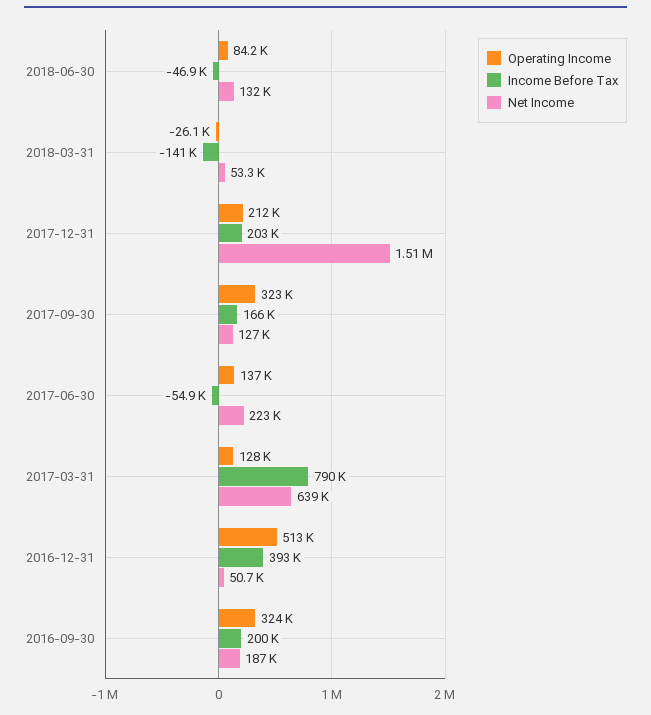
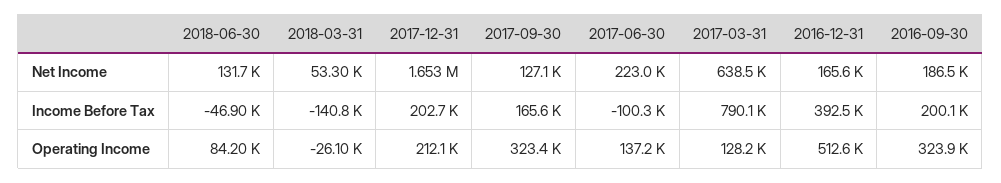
  {
    "Operating Income": {
      "2018-06-30": 84200,
      "2018-03-31": -26100,
      "2017-12-31": 212100,
      "2017-09-30": 323400,
      "2017-06-30": 137200,
      "2017-03-31": 128200,
      "2016-12-31": 512600,
      "2016-09-30": 323900
    },
    "Income Before Tax": {
      "2018-06-30": -46900,
      "2018-03-31": -140800,
      "2017-12-31": 202700,
      "2017-09-30": 165600,
-     "2017-06-30": -54900,
+     "2017-06-30": -100300,
      "2017-03-31": 790100,
      "2016-12-31": 392500,
      "2016-09-30": 200100
    },
    "Net Income": {
      "2018-06-30": 131700,
      "2018-03-31": 53300,
-     "2017-12-31": 1510000,
+     "2017-12-31": 1653000,
      "2017-09-30": 127100,
      "2017-06-30": 223000,
      "2017-03-31": 638500,
-     "2016-12-31": 50700,
+     "2016-12-31": 165600,
      "2016-09-30": 186500
    }
  }

